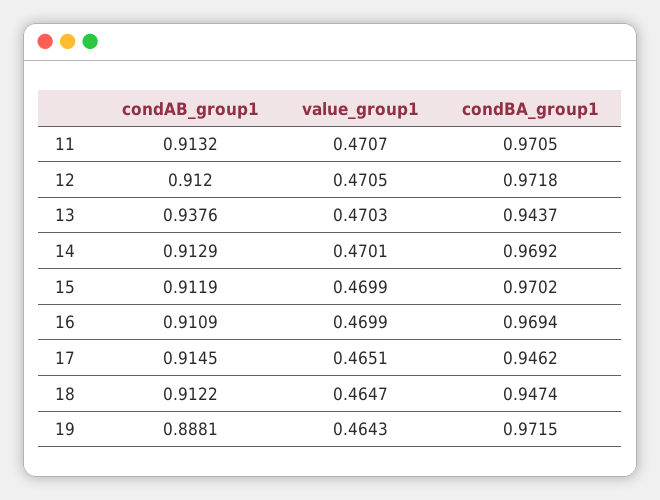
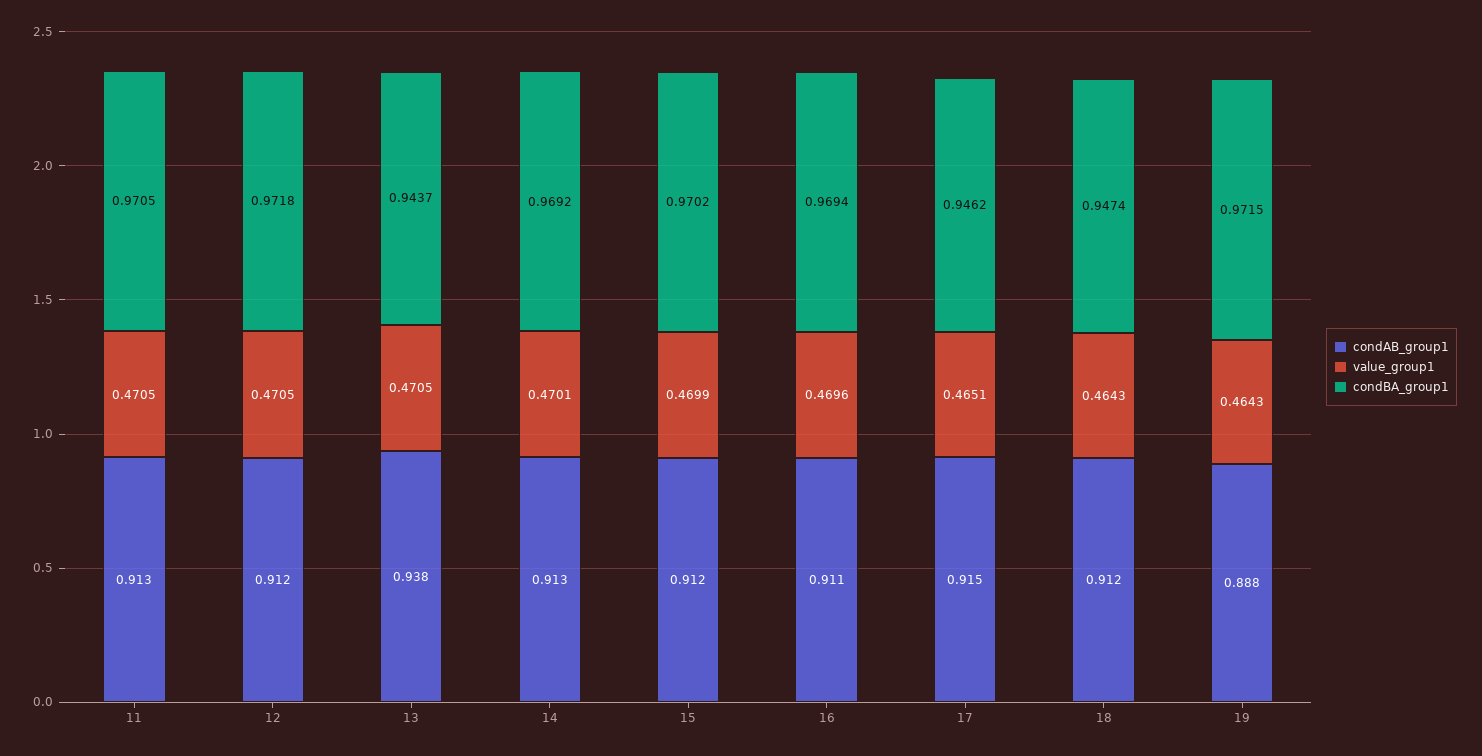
  {
    "condAB_group1": {
      "11": 0.9132,
      "12": 0.912,
      "13": 0.9376,
      "14": 0.9129,
      "15": 0.9119,
      "16": 0.9109,
      "17": 0.9145,
      "18": 0.9122,
      "19": 0.8881
    },
    "value_group1": {
-     "11": 0.4707,
+     "11": 0.4705,
      "12": 0.4705,
-     "13": 0.4703,
+     "13": 0.4705,
      "14": 0.4701,
      "15": 0.4699,
-     "16": 0.4699,
+     "16": 0.4696,
      "17": 0.4651,
-     "18": 0.4647,
+     "18": 0.4643,
      "19": 0.4643
    },
    "condBA_group1": {
      "11": 0.9705,
      "12": 0.9718,
      "13": 0.9437,
      "14": 0.9692,
      "15": 0.9702,
      "16": 0.9694,
      "17": 0.9462,
      "18": 0.9474,
      "19": 0.9715
    }
  }

